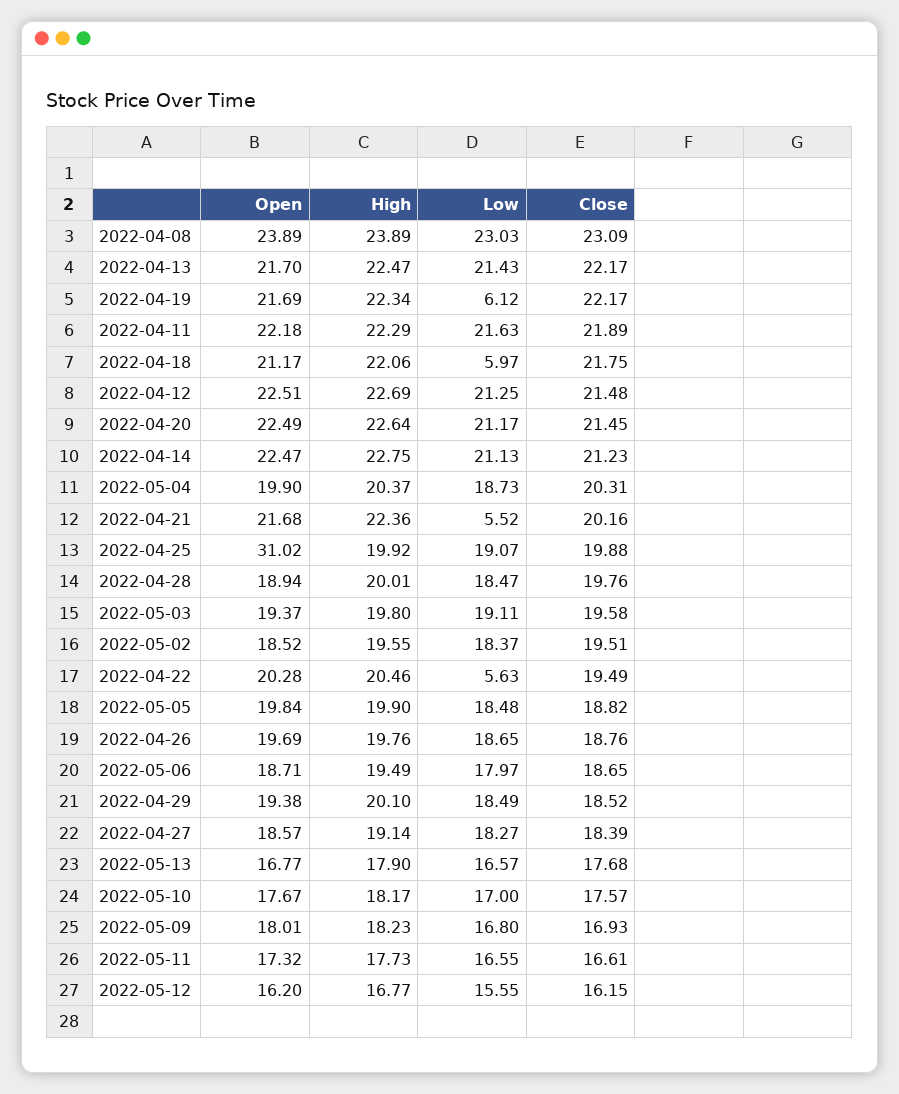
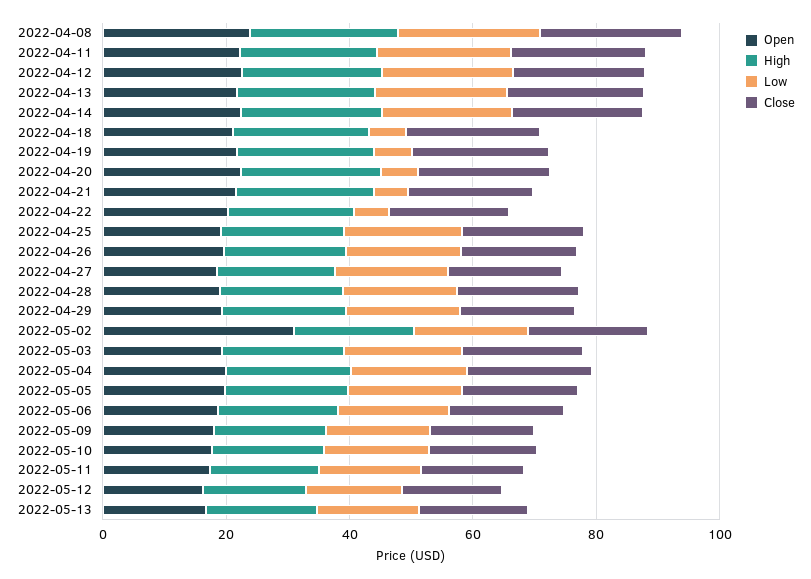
  {
    "Open": {
      "2022-04-08": 23.89,
      "2022-04-13": 21.7,
      "2022-04-19": 21.69,
      "2022-04-11": 22.18,
      "2022-04-18": 21.17,
      "2022-04-12": 22.51,
      "2022-04-20": 22.49,
      "2022-04-14": 22.47,
      "2022-05-04": 19.9,
      "2022-04-21": 21.68,
-     "2022-04-25": 31.02,
+     "2022-04-25": 20,
      "2022-04-28": 18.94,
      "2022-05-03": 19.37,
-     "2022-05-02": 18.52,
+     "2022-05-02": 30,
      "2022-04-22": 20.28,
      "2022-05-05": 19.84,
      "2022-04-26": 19.69,
      "2022-05-06": 18.71,
      "2022-04-29": 19.38,
      "2022-04-27": 18.57,
      "2022-05-13": 16.77,
      "2022-05-10": 17.67,
      "2022-05-09": 18.01,
      "2022-05-11": 17.32,
      "2022-05-12": 16.2
    },
    "High": {
      "2022-04-08": 23.89,
      "2022-04-13": 22.47,
      "2022-04-19": 22.34,
      "2022-04-11": 22.29,
      "2022-04-18": 22.06,
      "2022-04-12": 22.69,
      "2022-04-20": 22.64,
      "2022-04-14": 22.75,
      "2022-05-04": 20.37,
      "2022-04-21": 22.36,
      "2022-04-25": 19.92,
      "2022-04-28": 20.01,
      "2022-05-03": 19.8,
      "2022-05-02": 19.55,
      "2022-04-22": 20.46,
      "2022-05-05": 19.9,
      "2022-04-26": 19.76,
      "2022-05-06": 19.49,
      "2022-04-29": 20.1,
      "2022-04-27": 19.14,
      "2022-05-13": 17.9,
      "2022-05-10": 18.17,
      "2022-05-09": 18.23,
      "2022-05-11": 17.73,
      "2022-05-12": 16.77
    },
    "Low": {
      "2022-04-08": 23.03,
      "2022-04-13": 21.43,
      "2022-04-19": 6.12,
      "2022-04-11": 21.63,
      "2022-04-18": 5.97,
      "2022-04-12": 21.25,
-     "2022-04-20": 21.17,
+     "2022-04-20": 5,
      "2022-04-14": 21.13,
      "2022-05-04": 18.73,
      "2022-04-21": 5.52,
      "2022-04-25": 19.07,
      "2022-04-28": 18.47,
      "2022-05-03": 19.11,
      "2022-05-02": 18.37,
      "2022-04-22": 5.63,
      "2022-05-05": 18.48,
      "2022-04-26": 18.65,
      "2022-05-06": 17.97,
      "2022-04-29": 18.49,
      "2022-04-27": 18.27,
      "2022-05-13": 16.57,
      "2022-05-10": 17,
      "2022-05-09": 16.8,
      "2022-05-11": 16.55,
      "2022-05-12": 15.55
    },
    "Close": {
      "2022-04-08": 23.09,
      "2022-04-13": 22.17,
      "2022-04-19": 22.17,
      "2022-04-11": 21.89,
      "2022-04-18": 21.75,
      "2022-04-12": 21.48,
      "2022-04-20": 21.45,
      "2022-04-14": 21.23,
      "2022-05-04": 20.31,
      "2022-04-21": 20.16,
      "2022-04-25": 19.88,
      "2022-04-28": 19.76,
      "2022-05-03": 19.58,
      "2022-05-02": 19.51,
      "2022-04-22": 19.49,
      "2022-05-05": 18.82,
      "2022-04-26": 18.76,
      "2022-05-06": 18.65,
      "2022-04-29": 18.52,
      "2022-04-27": 18.39,
      "2022-05-13": 17.68,
      "2022-05-10": 17.57,
      "2022-05-09": 16.93,
      "2022-05-11": 16.61,
      "2022-05-12": 16.15
    }
  }

